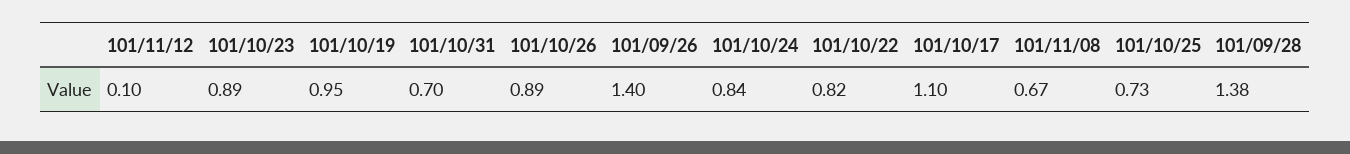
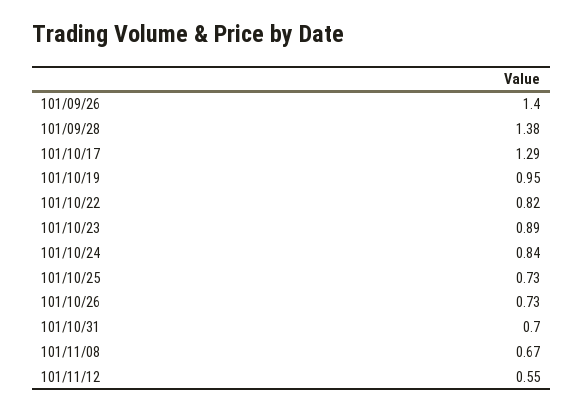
  {
-   "101/11/12": 0.1,
+   "101/11/12": 0.55,
    "101/10/23": 0.89,
    "101/10/19": 0.95,
    "101/10/31": 0.7,
-   "101/10/26": 0.89,
+   "101/10/26": 0.73,
    "101/09/26": 1.4,
    "101/10/24": 0.84,
    "101/10/22": 0.82,
-   "101/10/17": 1.1,
+   "101/10/17": 1.29,
    "101/11/08": 0.67,
    "101/10/25": 0.73,
    "101/09/28": 1.38
  }

